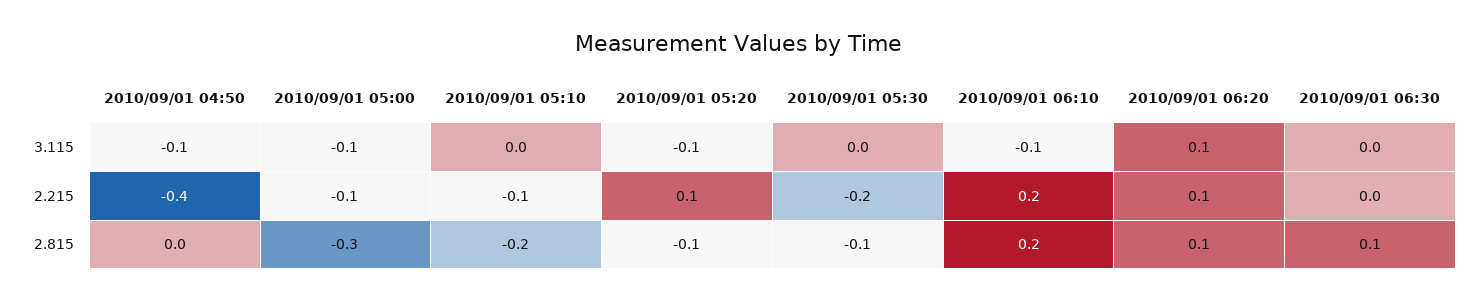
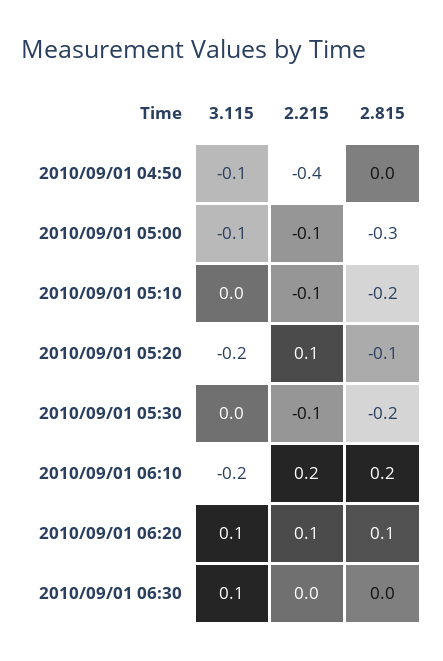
  {
    "2010/09/01 04:50": {
      "3.115": -0.1,
      "2.215": -0.4,
      "2.815": 0
    },
    "2010/09/01 05:00": {
      "3.115": -0.1,
      "2.215": -0.1,
      "2.815": -0.3
    },
    "2010/09/01 05:10": {
      "3.115": 0,
      "2.215": -0.1,
      "2.815": -0.2
    },
    "2010/09/01 05:20": {
-     "3.115": -0.1,
+     "3.115": -0.2,
      "2.215": 0.1,
      "2.815": -0.1
    },
    "2010/09/01 05:30": {
      "3.115": 0,
-     "2.215": -0.2,
+     "2.215": -0.1,
-     "2.815": -0.1
+     "2.815": -0.2
    },
    "2010/09/01 06:10": {
-     "3.115": -0.1,
+     "3.115": -0.2,
      "2.215": 0.2,
      "2.815": 0.2
    },
    "2010/09/01 06:20": {
      "3.115": 0.1,
      "2.215": 0.1,
      "2.815": 0.1
    },
    "2010/09/01 06:30": {
-     "3.115": 0,
+     "3.115": 0.1,
      "2.215": 0,
-     "2.815": 0.1
+     "2.815": 0
    }
  }

